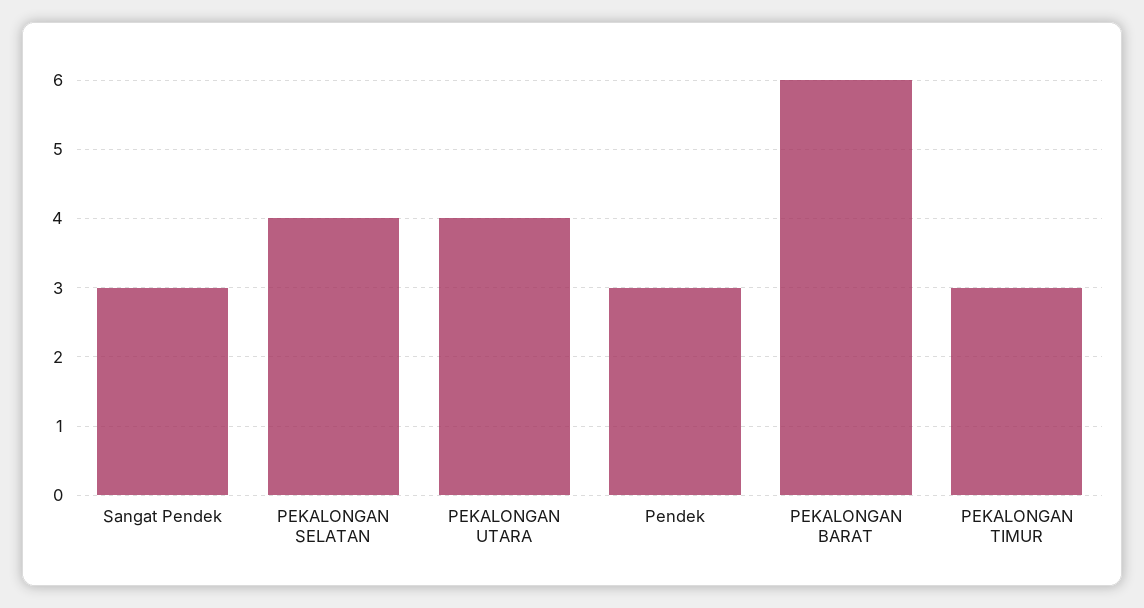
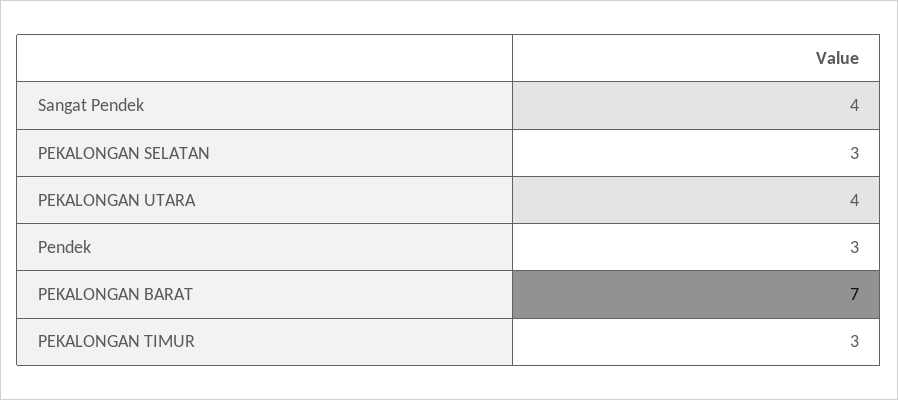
  {
-   "Sangat Pendek": 3,
+   "Sangat Pendek": 4,
-   "PEKALONGAN SELATAN": 4,
+   "PEKALONGAN SELATAN": 3,
    "PEKALONGAN UTARA": 4,
    "Pendek": 3,
-   "PEKALONGAN BARAT": 6,
+   "PEKALONGAN BARAT": 7,
    "PEKALONGAN TIMUR": 3
  }

